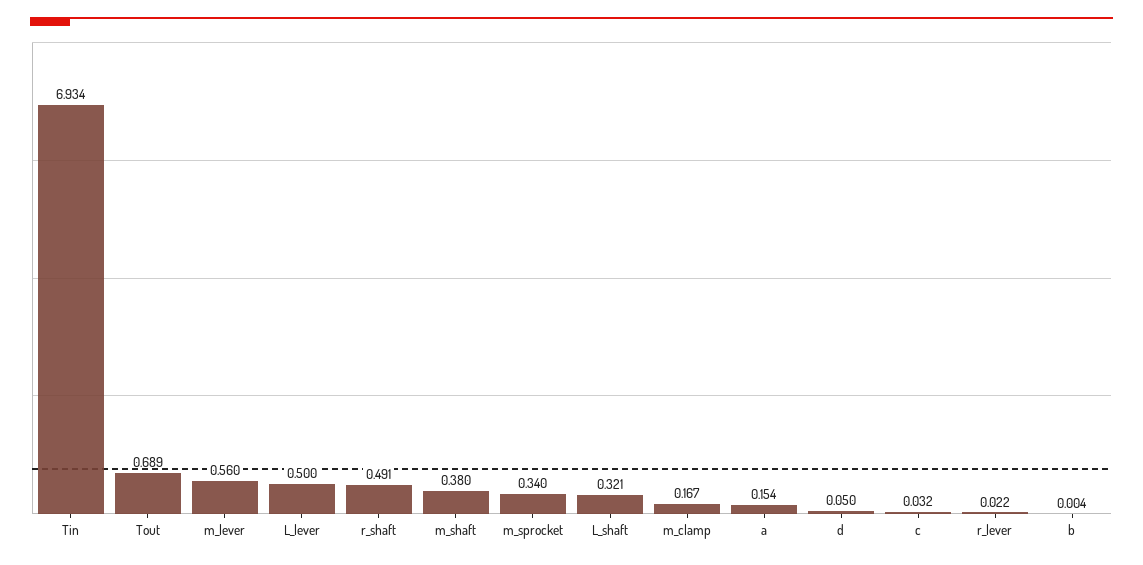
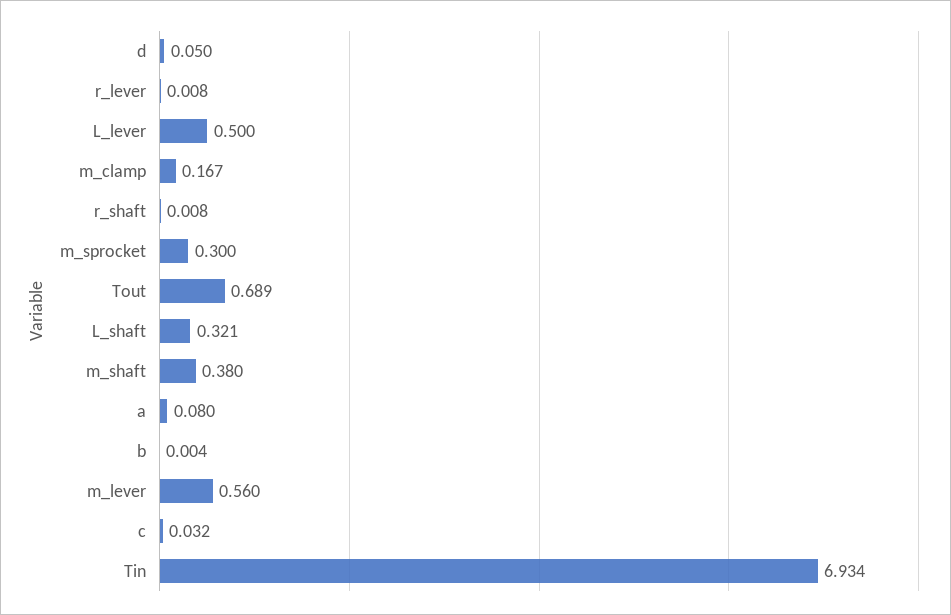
  {
    "Tin": 6.934,
    "Tout": 0.689,
    "m_lever": 0.56,
    "L_lever": 0.5,
-   "r_shaft": 0.491,
+   "r_shaft": 0.008,
    "m_shaft": 0.38,
-   "m_sprocket": 0.34,
+   "m_sprocket": 0.3,
    "L_shaft": 0.321,
    "m_clamp": 0.167,
-   "a": 0.154,
+   "a": 0.08,
    "d": 0.05,
    "c": 0.032,
-   "r_lever": 0.022,
+   "r_lever": 0.008,
    "b": 0.004
  }

